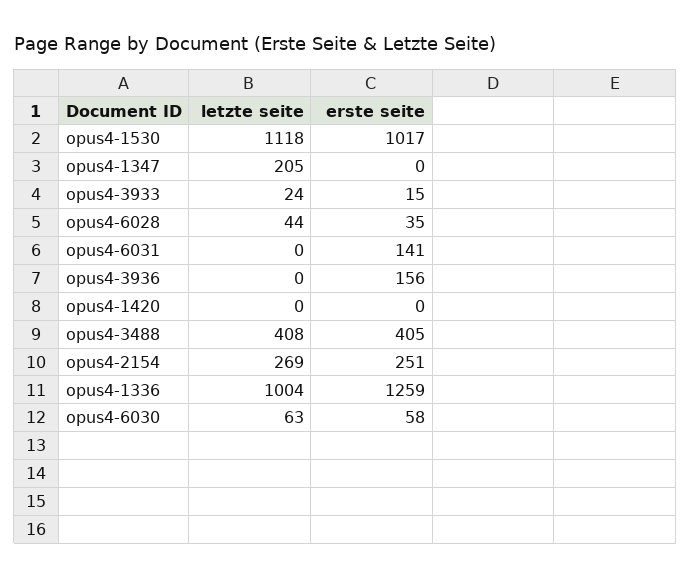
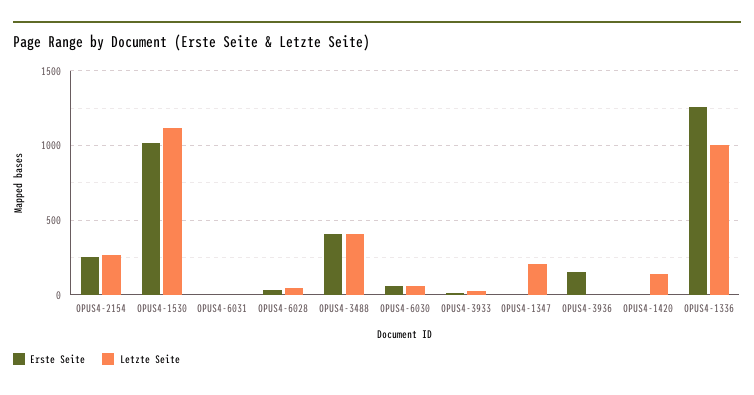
  {
    "letzte seite": {
      "opus4-1530": 1118,
      "opus4-1347": 205,
      "opus4-3933": 24,
      "opus4-6028": 44,
      "opus4-6031": 0,
      "opus4-3936": 0,
-     "opus4-1420": 0,
+     "opus4-1420": 150,
      "opus4-3488": 408,
      "opus4-2154": 269,
      "opus4-1336": 1004,
      "opus4-6030": 63
    },
    "erste seite": {
      "opus4-1530": 1017,
      "opus4-1347": 0,
      "opus4-3933": 15,
      "opus4-6028": 35,
-     "opus4-6031": 141,
+     "opus4-6031": 0,
      "opus4-3936": 156,
      "opus4-1420": 0,
      "opus4-3488": 405,
      "opus4-2154": 251,
      "opus4-1336": 1259,
      "opus4-6030": 58
    }
  }

